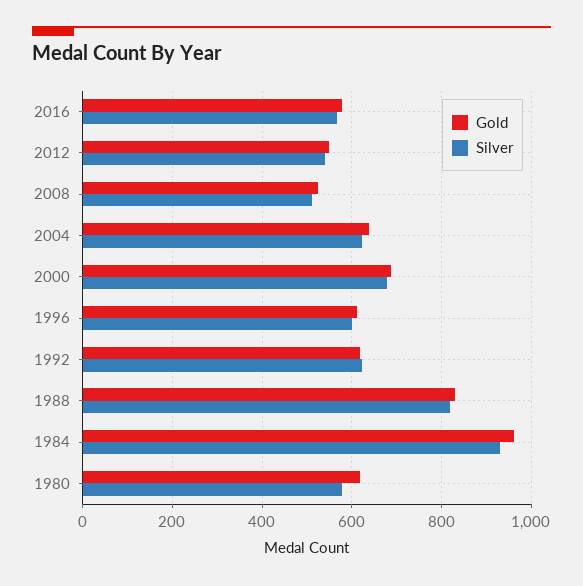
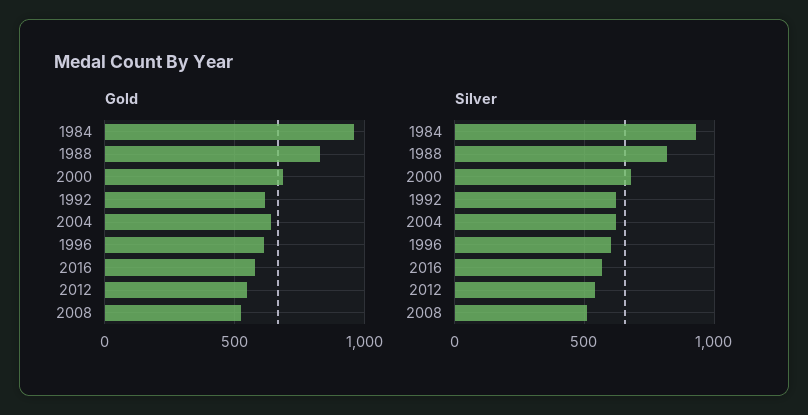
  {
    "Gold": {
      "2016": 580,
      "2012": 540,
      "2008": 520,
      "2004": 640,
      "2000": 680,
      "1996": 620,
      "1992": 620,
      "1988": 820,
-     "1984": 960,
+     "1984": 960
-     "1980": 620
    },
    "Silver": {
      "2016": 560,
      "2012": 540,
      "2008": 520,
      "2004": 620,
      "2000": 680,
      "1996": 600,
      "1992": 620,
      "1988": 820,
-     "1984": 940,
+     "1984": 940
-     "1980": 580
    }
  }

